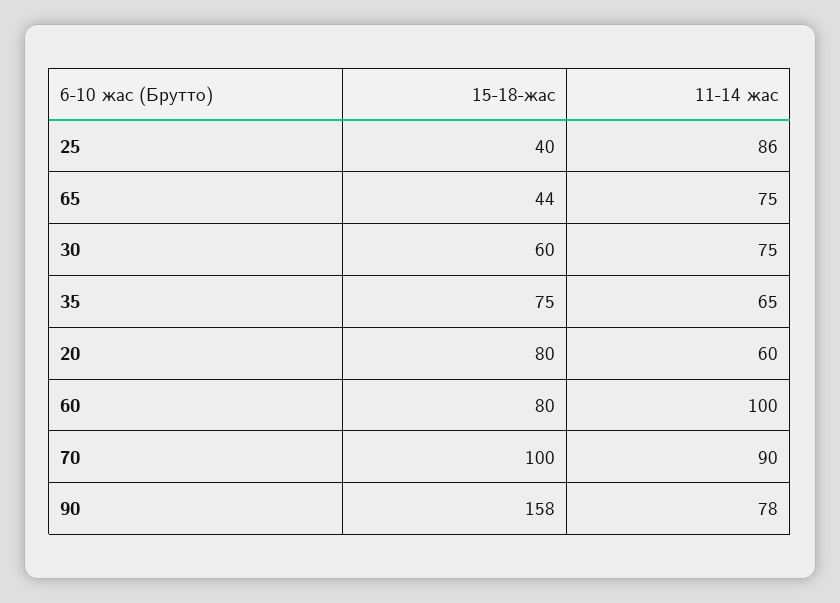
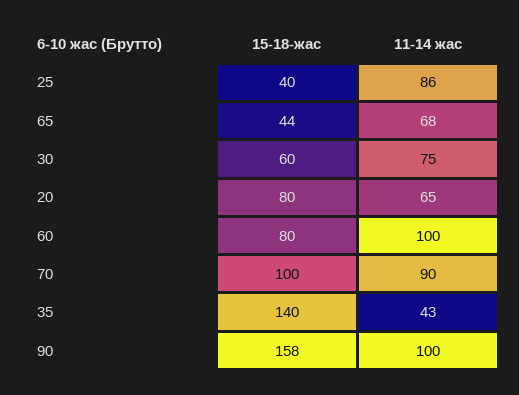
  {
    "15-18-жас": {
      "25": 40,
      "65": 44,
      "30": 60,
-     "35": 75,
+     "35": 140,
      "20": 80,
      "60": 80,
      "70": 100,
      "90": 158
    },
    "11-14 жас": {
      "25": 86,
-     "65": 75,
+     "65": 68,
      "30": 75,
-     "35": 65,
+     "35": 43,
-     "20": 60,
+     "20": 65,
      "60": 100,
      "70": 90,
-     "90": 78
+     "90": 100
    }
  }

